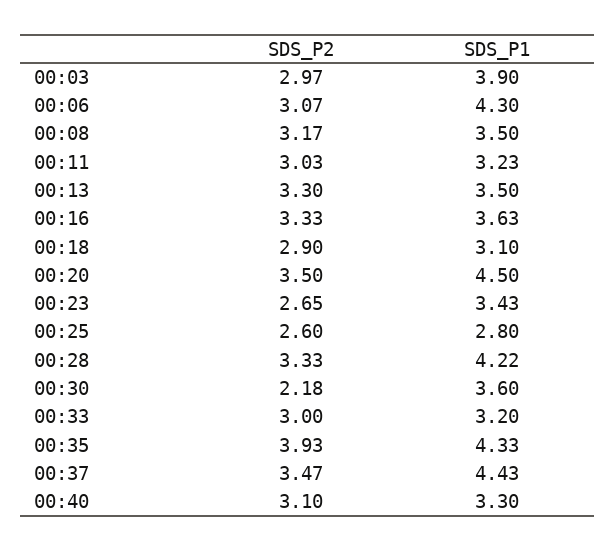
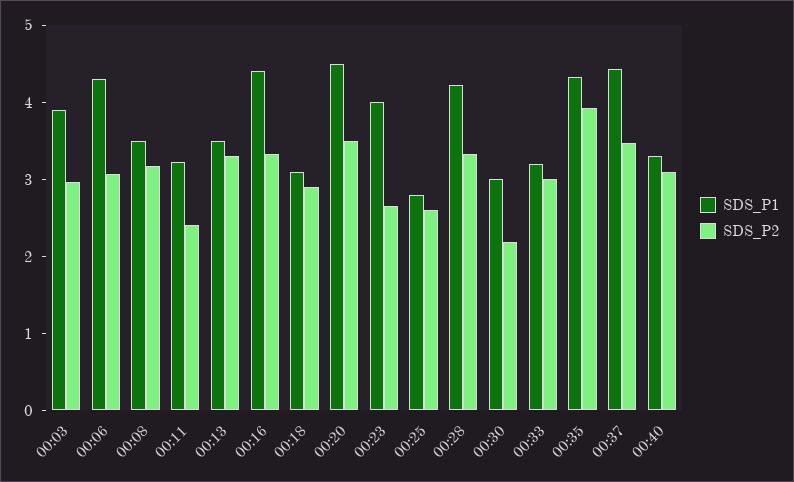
  {
    "SDS_P2": {
      "00:03": 2.97,
      "00:06": 3.07,
      "00:08": 3.17,
-     "00:11": 3.03,
+     "00:11": 2.4,
      "00:13": 3.3,
      "00:16": 3.33,
      "00:18": 2.9,
      "00:20": 3.5,
      "00:23": 2.65,
      "00:25": 2.6,
      "00:28": 3.33,
      "00:30": 2.18,
      "00:33": 3,
      "00:35": 3.93,
      "00:37": 3.47,
      "00:40": 3.1
    },
    "SDS_P1": {
      "00:03": 3.9,
      "00:06": 4.3,
      "00:08": 3.5,
      "00:11": 3.23,
      "00:13": 3.5,
-     "00:16": 3.63,
+     "00:16": 4.4,
      "00:18": 3.1,
      "00:20": 4.5,
-     "00:23": 3.43,
+     "00:23": 4,
      "00:25": 2.8,
      "00:28": 4.22,
-     "00:30": 3.6,
+     "00:30": 3,
      "00:33": 3.2,
      "00:35": 4.33,
      "00:37": 4.43,
      "00:40": 3.3
    }
  }

